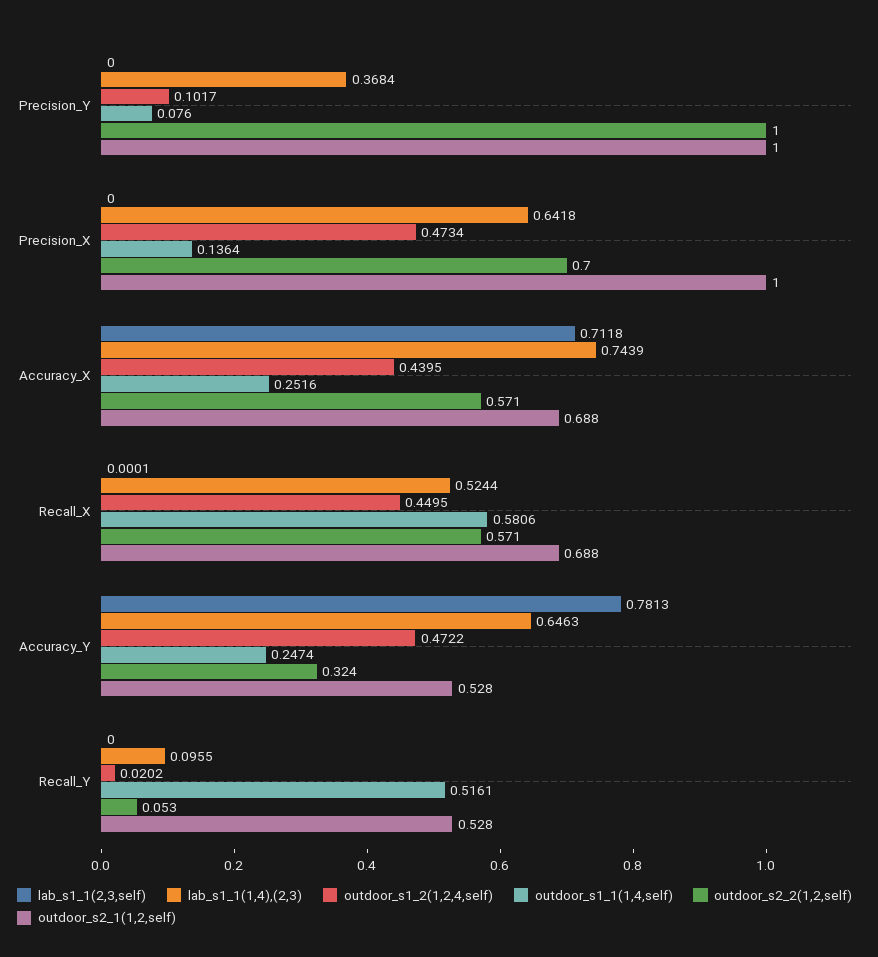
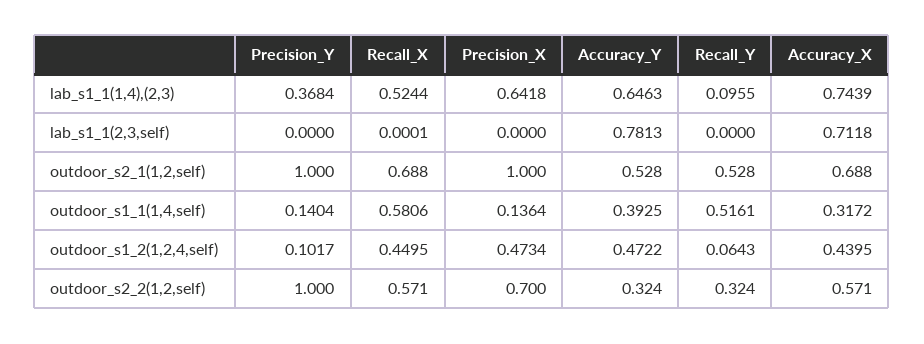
  {
    "lab_s1_1(2,3,self)": {
      "Precision_Y": 0,
      "Precision_X": 0,
      "Accuracy_X": 0.7118,
      "Recall_X": 0.0001,
      "Accuracy_Y": 0.7813,
      "Recall_Y": 0
    },
    "lab_s1_1(1,4),(2,3)": {
      "Precision_Y": 0.3684,
      "Precision_X": 0.6418,
      "Accuracy_X": 0.7439,
      "Recall_X": 0.5244,
      "Accuracy_Y": 0.6463,
      "Recall_Y": 0.0955
    },
    "outdoor_s1_2(1,2,4,self)": {
      "Precision_Y": 0.1017,
      "Precision_X": 0.4734,
      "Accuracy_X": 0.4395,
      "Recall_X": 0.4495,
      "Accuracy_Y": 0.4722,
-     "Recall_Y": 0.0202
+     "Recall_Y": 0.0643
    },
    "outdoor_s1_1(1,4,self)": {
-     "Precision_Y": 0.076,
+     "Precision_Y": 0.1404,
      "Precision_X": 0.1364,
-     "Accuracy_X": 0.2516,
+     "Accuracy_X": 0.3172,
      "Recall_X": 0.5806,
-     "Accuracy_Y": 0.2474,
+     "Accuracy_Y": 0.3925,
      "Recall_Y": 0.5161
    },
    "outdoor_s2_2(1,2,self)": {
      "Precision_Y": 1,
      "Precision_X": 0.7,
      "Accuracy_X": 0.571,
      "Recall_X": 0.571,
      "Accuracy_Y": 0.324,
-     "Recall_Y": 0.053
+     "Recall_Y": 0.324
    },
    "outdoor_s2_1(1,2,self)": {
      "Precision_Y": 1,
      "Precision_X": 1,
      "Accuracy_X": 0.688,
      "Recall_X": 0.688,
      "Accuracy_Y": 0.528,
      "Recall_Y": 0.528
    }
  }

